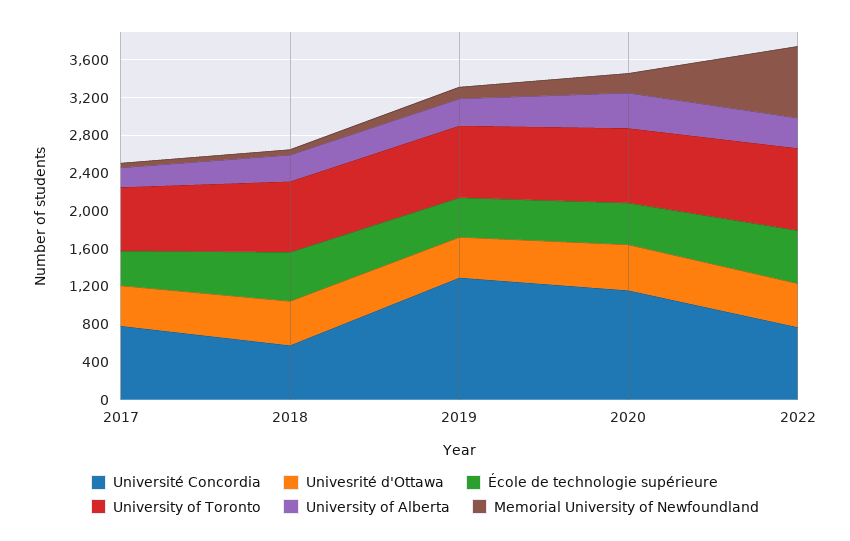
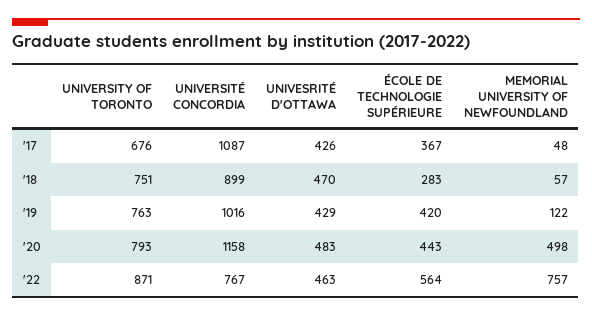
  {
    "Université Concordia": {
-     "2017": 800,
+     "2017": 1087,
-     "2018": 600,
+     "2018": 899,
-     "2019": 1300,
+     "2019": 1016,
      "2020": 1158,
      "2022": 767
    },
    "Univesrité d'Ottawa": {
      "2017": 426,
      "2018": 470,
      "2019": 429,
      "2020": 483,
      "2022": 463
    },
    "École de technologie supérieure": {
      "2017": 367,
-     "2018": 500,
+     "2018": 283,
      "2019": 420,
      "2020": 443,
      "2022": 564
    },
    "University of Toronto": {
      "2017": 676,
      "2018": 751,
      "2019": 763,
      "2020": 793,
      "2022": 871
    },
-   "University of Alberta": {
-     "2017": 200,
-     "2018": 300,
-     "2019": 300,
-     "2020": 400,
-     "2022": 300
-   },
    "Memorial University of Newfoundland": {
      "2017": 48,
      "2018": 57,
      "2019": 122,
-     "2020": 200,
+     "2020": 498,
      "2022": 757
    }
  }

